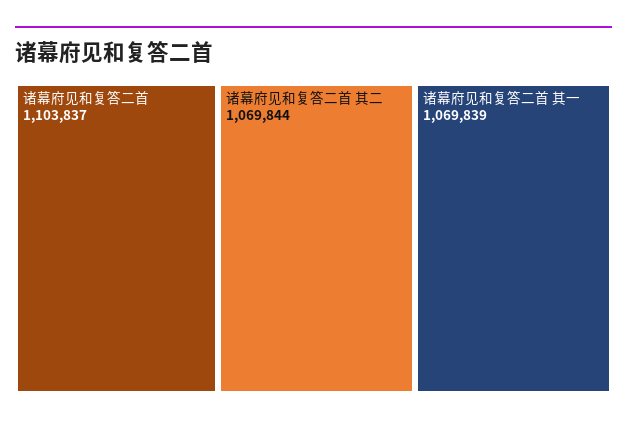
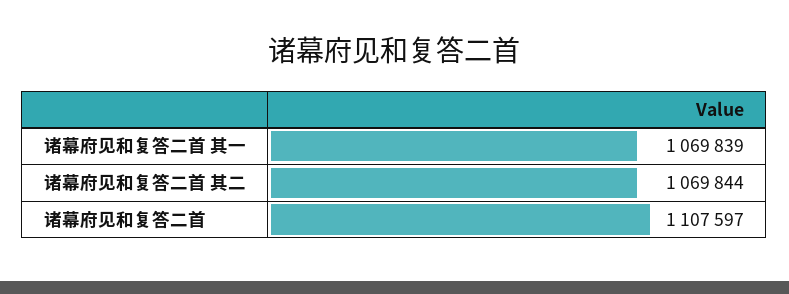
  {
-   "诸幕府见和复答二首": 1103837,
+   "诸幕府见和复答二首": 1107597,
    "诸幕府见和复答二首 其二": 1069844,
    "诸幕府见和复答二首 其一": 1069839
  }

